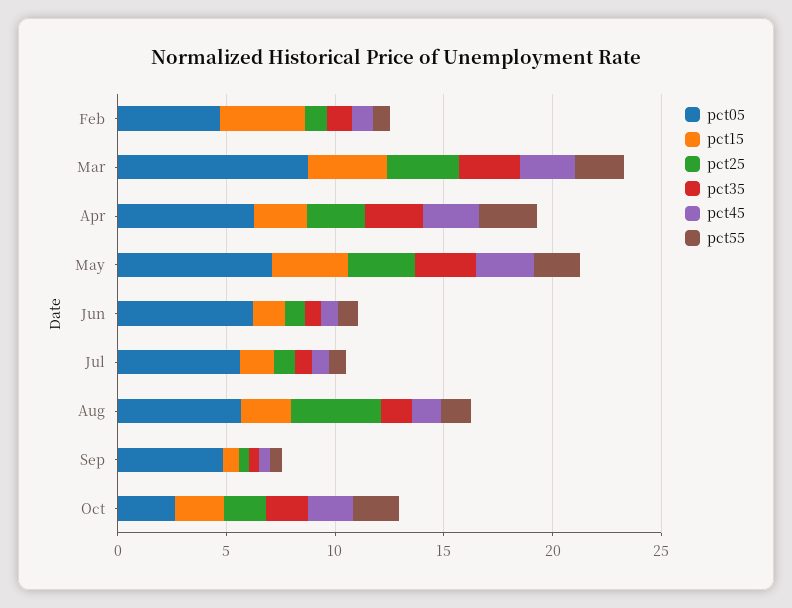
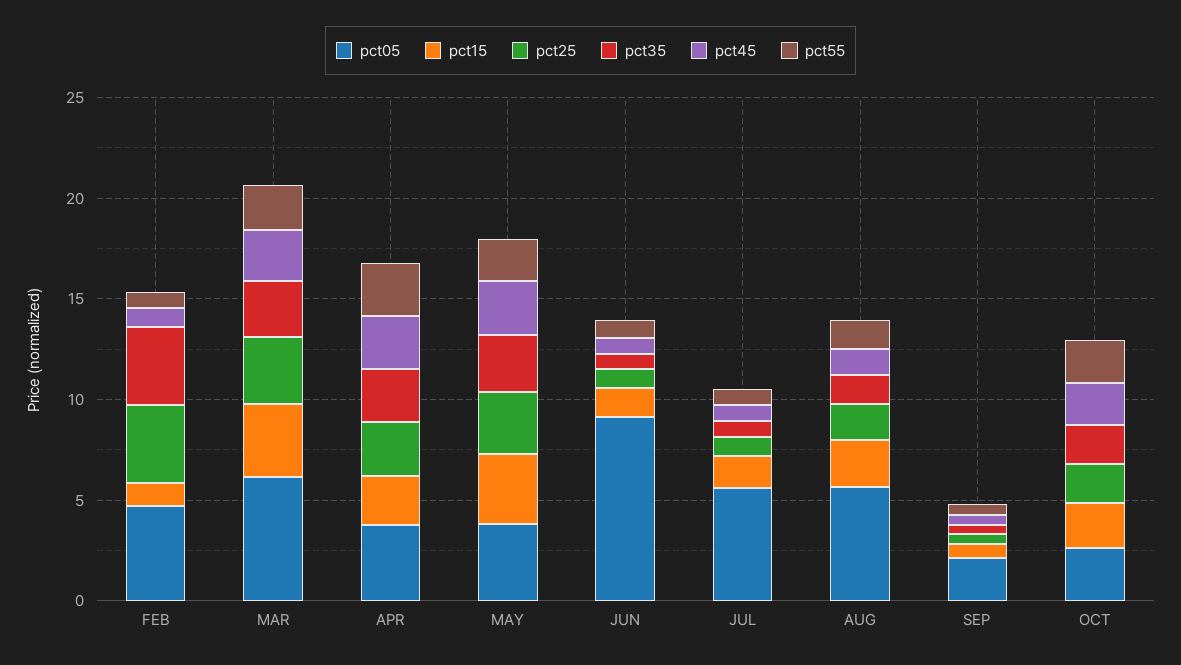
  {
    "pct05": {
      "Feb": 5,
-     "Mar": 9,
+     "Mar": 6,
-     "Apr": 6,
+     "Apr": 4,
-     "May": 7,
+     "May": 4,
-     "Jun": 6,
+     "Jun": 9,
      "Jul": 6,
      "Aug": 6,
-     "Sep": 5,
+     "Sep": 2,
      "Oct": 3
    },
    "pct15": {
-     "Feb": 4,
+     "Feb": 1,
      "Mar": 4,
      "Apr": 2,
      "May": 3,
      "Jun": 1,
      "Jul": 2,
      "Aug": 2,
      "Sep": 1,
      "Oct": 2
    },
    "pct25": {
-     "Feb": 1,
+     "Feb": 4,
      "Mar": 3,
      "Apr": 3,
      "May": 3,
      "Jun": 1,
      "Jul": 1,
-     "Aug": 4,
+     "Aug": 2,
      "Sep": 0,
      "Oct": 2
    },
    "pct35": {
-     "Feb": 1,
+     "Feb": 4,
      "Mar": 3,
      "Apr": 3,
      "May": 3,
      "Jun": 1,
      "Jul": 1,
      "Aug": 1,
      "Sep": 0,
      "Oct": 2
    },
    "pct45": {
      "Feb": 1,
      "Mar": 3,
      "Apr": 3,
      "May": 3,
      "Jun": 1,
      "Jul": 1,
      "Aug": 1,
      "Sep": 0,
      "Oct": 2
    },
    "pct55": {
      "Feb": 1,
      "Mar": 2,
      "Apr": 3,
      "May": 2,
      "Jun": 1,
      "Jul": 1,
      "Aug": 1,
      "Sep": 1,
      "Oct": 2
    }
  }

